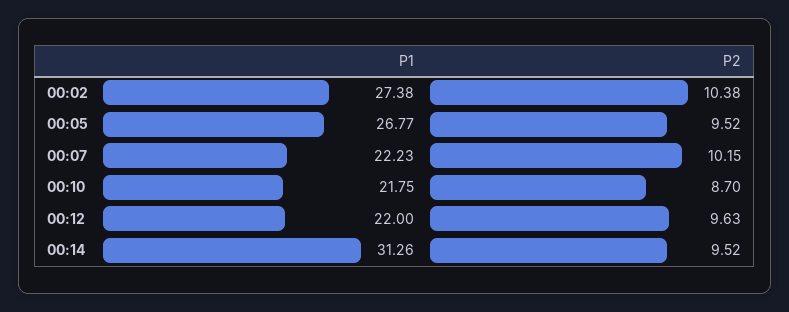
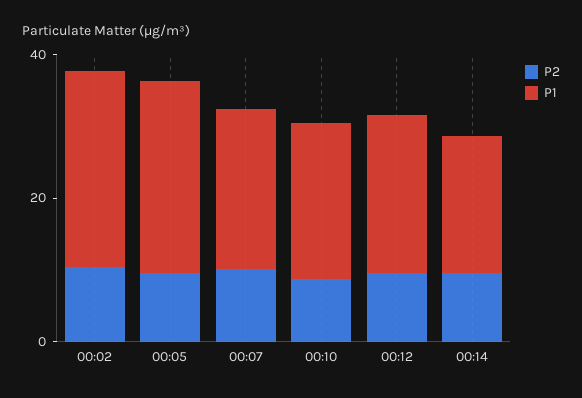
  {
    "P1": {
      "00:02": 27.38,
      "00:05": 26.77,
      "00:07": 22.23,
      "00:10": 21.75,
      "00:12": 22,
-     "00:14": 31.26
+     "00:14": 20
    },
    "P2": {
      "00:02": 10.38,
      "00:05": 9.52,
      "00:07": 10.15,
      "00:10": 8.7,
      "00:12": 9.63,
      "00:14": 9.52
    }
  }

